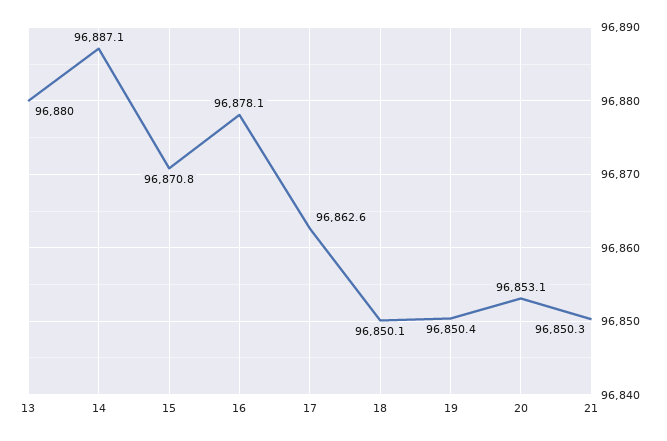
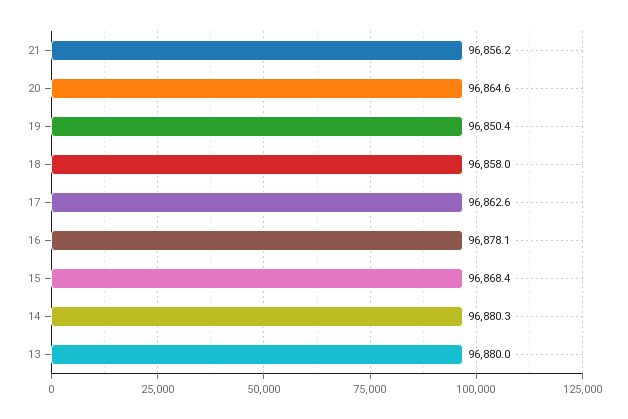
  {
    "13": 96880,
-   "14": 96887.1,
+   "14": 96880.3,
-   "15": 96870.8,
+   "15": 96868.4,
    "16": 96878.1,
    "17": 96862.6,
-   "18": 96850.1,
+   "18": 96858,
    "19": 96850.4,
-   "20": 96853.1,
+   "20": 96864.6,
-   "21": 96850.3
+   "21": 96856.2
  }

